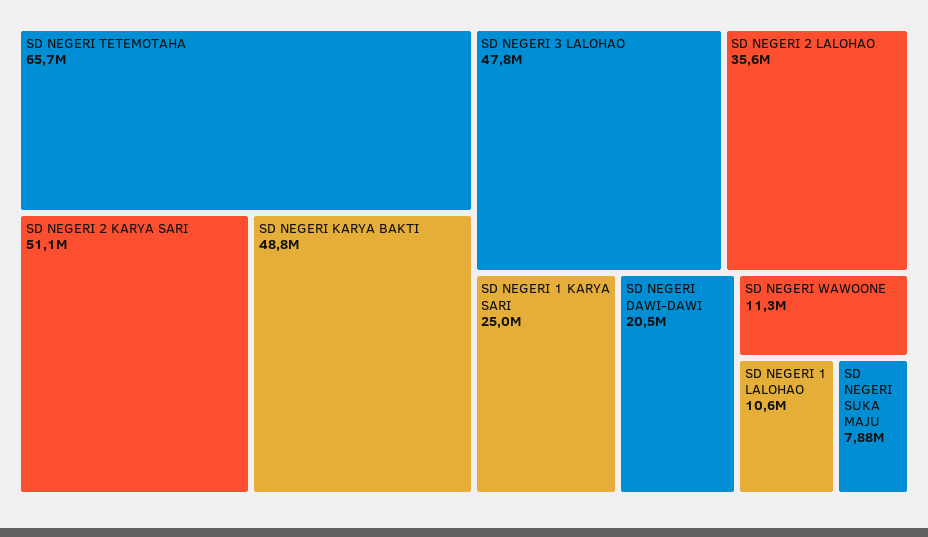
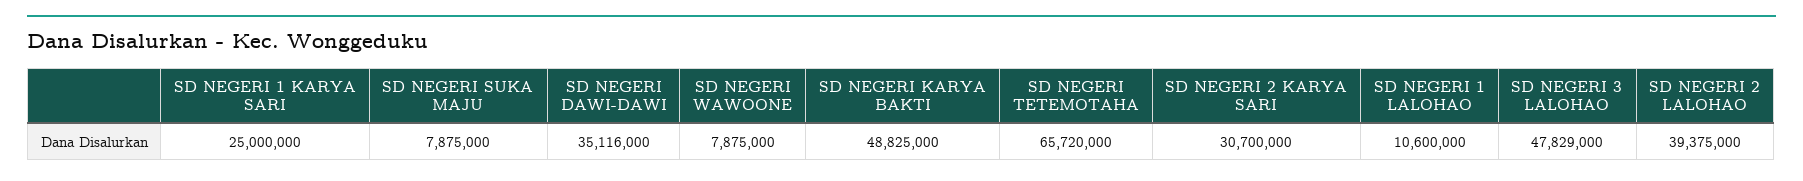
  {
    "SD NEGERI TETEMOTAHA": 65720000,
-   "SD NEGERI 2 KARYA SARI": 51100000,
+   "SD NEGERI 2 KARYA SARI": 30700000,
    "SD NEGERI KARYA BAKTI": 48825000,
    "SD NEGERI 3 LALOHAO": 47829000,
-   "SD NEGERI 2 LALOHAO": 35600000,
+   "SD NEGERI 2 LALOHAO": 39375000,
    "SD NEGERI 1 KARYA SARI": 25000000,
-   "SD NEGERI DAWI-DAWI": 20500000,
+   "SD NEGERI DAWI-DAWI": 35116000,
-   "SD NEGERI WAWOONE": 11300000,
+   "SD NEGERI WAWOONE": 7875000,
    "SD NEGERI 1 LALOHAO": 10600000,
    "SD NEGERI SUKA MAJU": 7875000
  }

